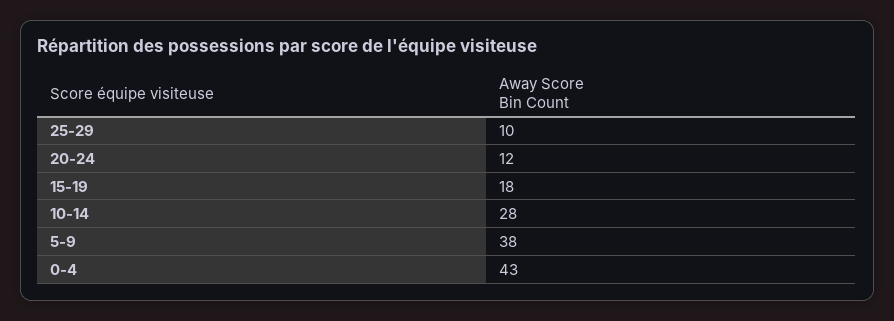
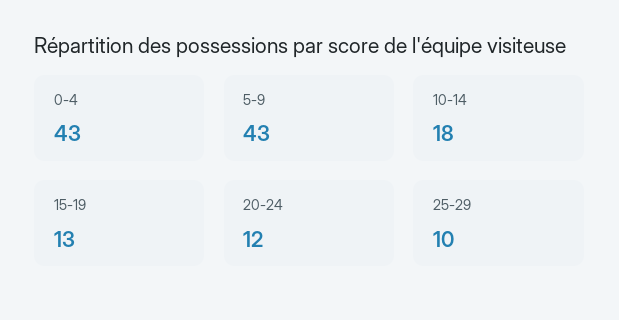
  {
    "25-29": 10,
    "20-24": 12,
-   "15-19": 18,
+   "15-19": 13,
-   "10-14": 28,
+   "10-14": 18,
-   "5-9": 38,
+   "5-9": 43,
    "0-4": 43
  }

